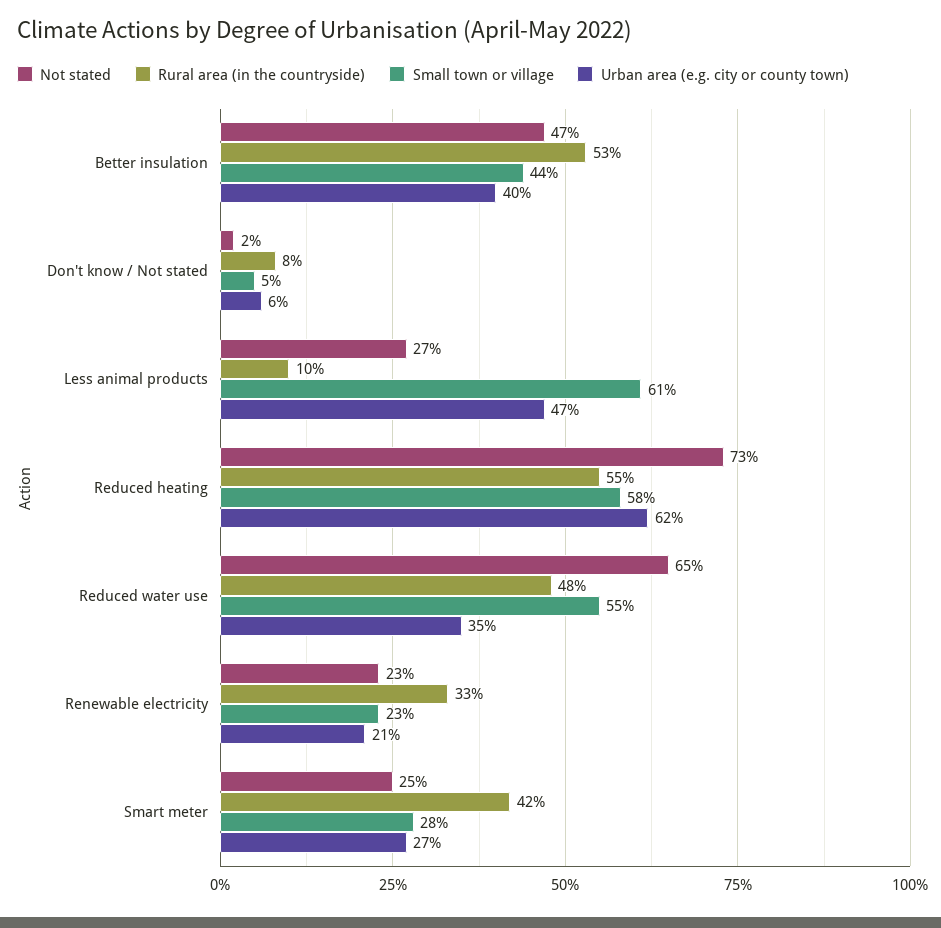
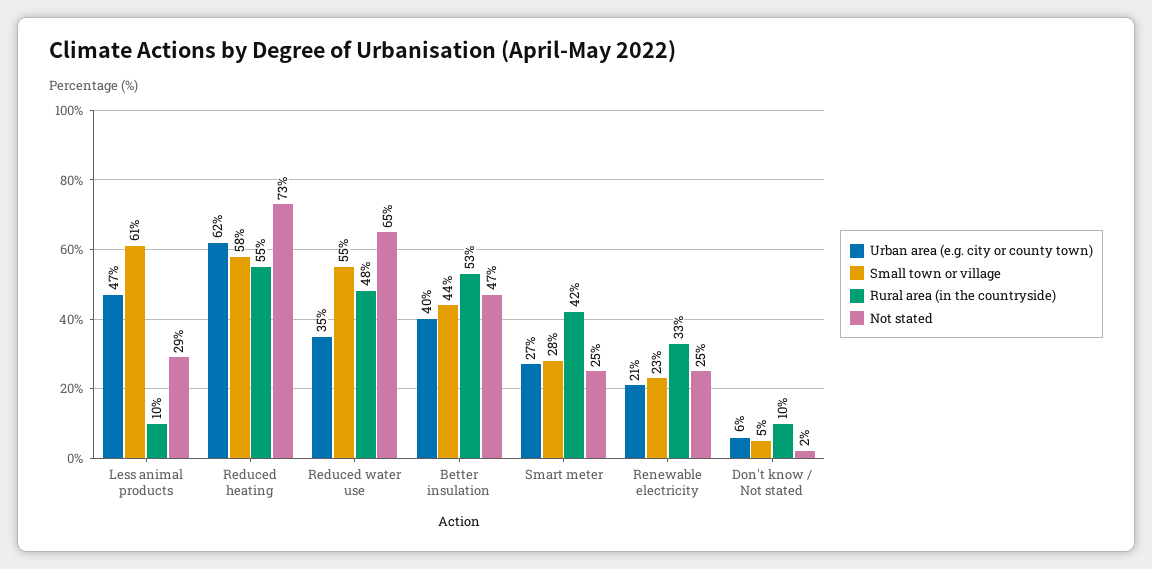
  {
    "Not stated": {
      "Better insulation": 47,
      "Don't know / Not stated": 2,
-     "Less animal products": 27,
+     "Less animal products": 29,
      "Reduced heating": 73,
      "Reduced water use": 65,
-     "Renewable electricity": 23,
+     "Renewable electricity": 25,
      "Smart meter": 25
    },
    "Rural area (in the countryside)": {
      "Better insulation": 53,
-     "Don't know / Not stated": 8,
+     "Don't know / Not stated": 10,
      "Less animal products": 10,
      "Reduced heating": 55,
      "Reduced water use": 48,
      "Renewable electricity": 33,
      "Smart meter": 42
    },
    "Small town or village": {
      "Better insulation": 44,
      "Don't know / Not stated": 5,
      "Less animal products": 61,
      "Reduced heating": 58,
      "Reduced water use": 55,
      "Renewable electricity": 23,
      "Smart meter": 28
    },
    "Urban area (e.g. city or county town)": {
      "Better insulation": 40,
      "Don't know / Not stated": 6,
      "Less animal products": 47,
      "Reduced heating": 62,
      "Reduced water use": 35,
      "Renewable electricity": 21,
      "Smart meter": 27
    }
  }

